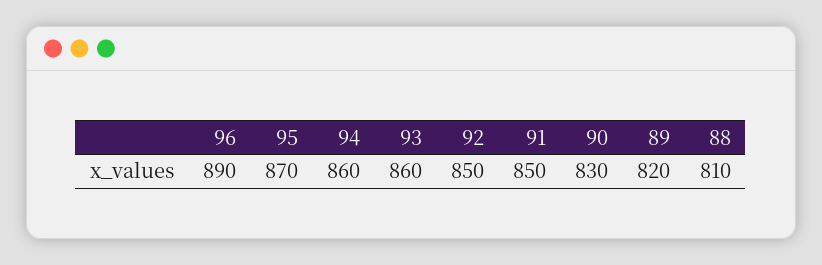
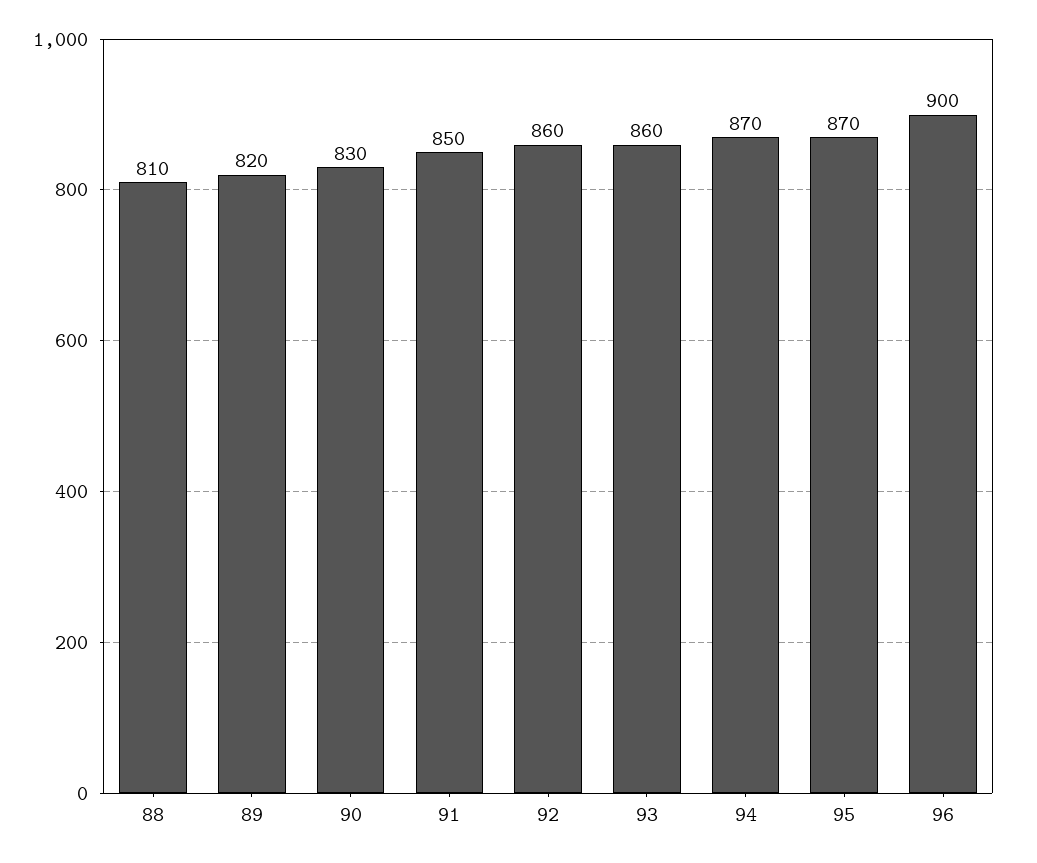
  {
-   "96": 890,
+   "96": 900,
    "95": 870,
-   "94": 860,
+   "94": 870,
    "93": 860,
-   "92": 850,
+   "92": 860,
    "91": 850,
    "90": 830,
    "89": 820,
    "88": 810
  }

